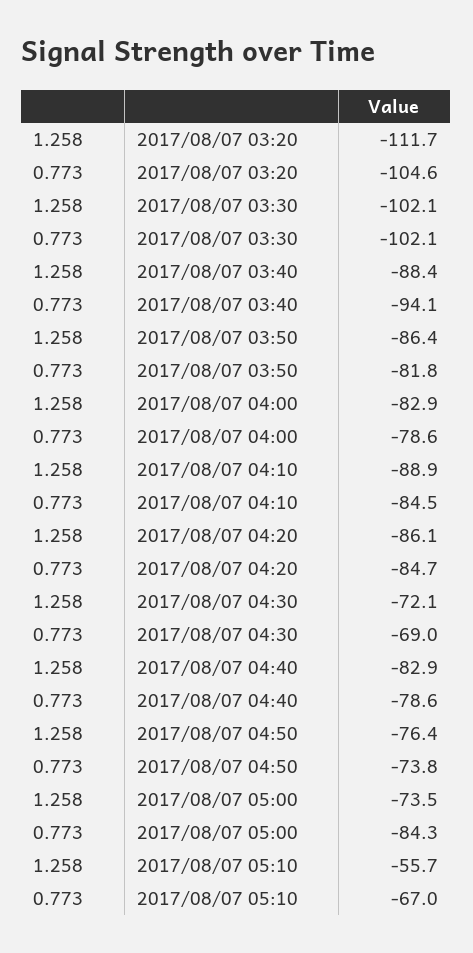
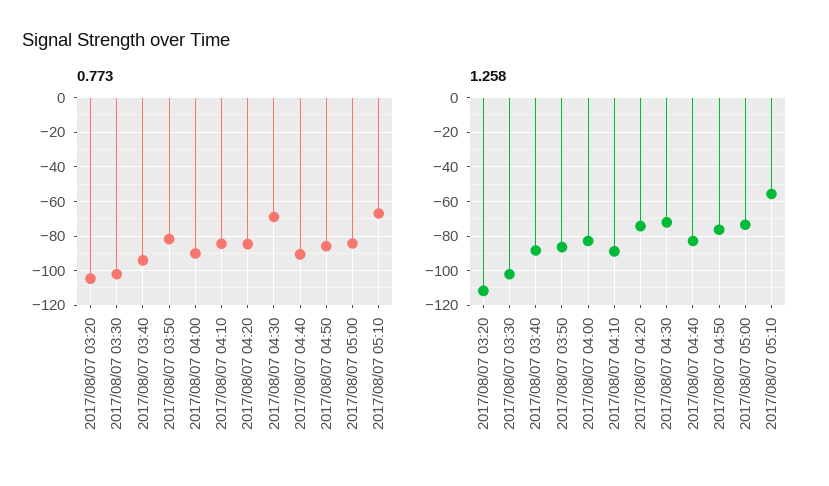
  {
    "1.258": {
      "2017/08/07 03:20": -111.7,
      "2017/08/07 03:30": -102.1,
      "2017/08/07 03:40": -88.4,
      "2017/08/07 03:50": -86.4,
      "2017/08/07 04:00": -82.9,
      "2017/08/07 04:10": -88.9,
-     "2017/08/07 04:20": -86.1,
+     "2017/08/07 04:20": -75,
      "2017/08/07 04:30": -72.1,
      "2017/08/07 04:40": -82.9,
      "2017/08/07 04:50": -76.4,
      "2017/08/07 05:00": -73.5,
      "2017/08/07 05:10": -55.7
    },
    "0.773": {
      "2017/08/07 03:20": -104.6,
      "2017/08/07 03:30": -102.1,
      "2017/08/07 03:40": -94.1,
      "2017/08/07 03:50": -81.8,
-     "2017/08/07 04:00": -78.6,
+     "2017/08/07 04:00": -90,
      "2017/08/07 04:10": -84.5,
      "2017/08/07 04:20": -84.7,
      "2017/08/07 04:30": -69,
-     "2017/08/07 04:40": -78.6,
+     "2017/08/07 04:40": -90,
-     "2017/08/07 04:50": -73.8,
+     "2017/08/07 04:50": -85,
      "2017/08/07 05:00": -84.3,
      "2017/08/07 05:10": -67
    }
  }

